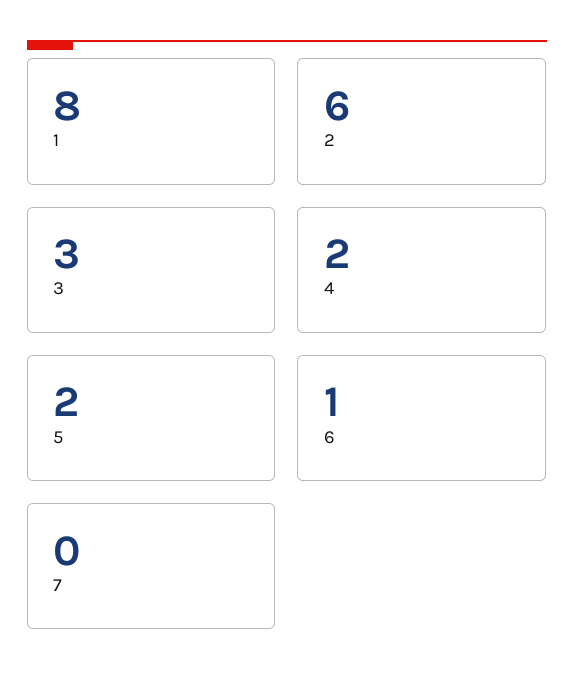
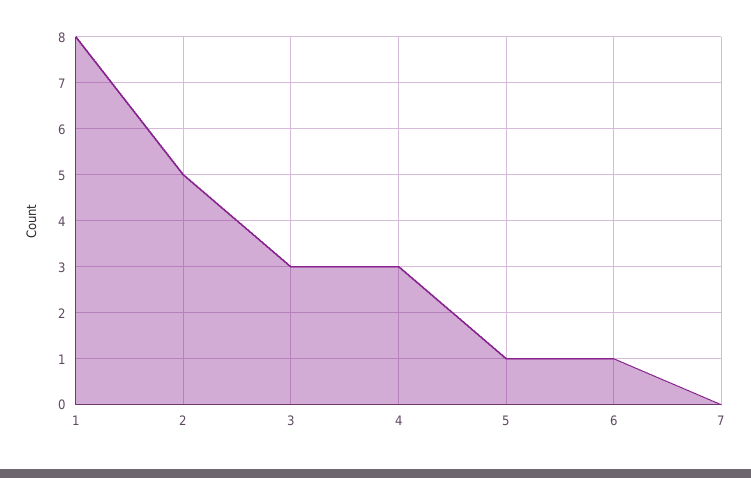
  {
    "1": 8,
-   "2": 6,
+   "2": 5,
    "3": 3,
-   "4": 2,
+   "4": 3,
-   "5": 2,
+   "5": 1,
    "6": 1,
    "7": 0
  }

